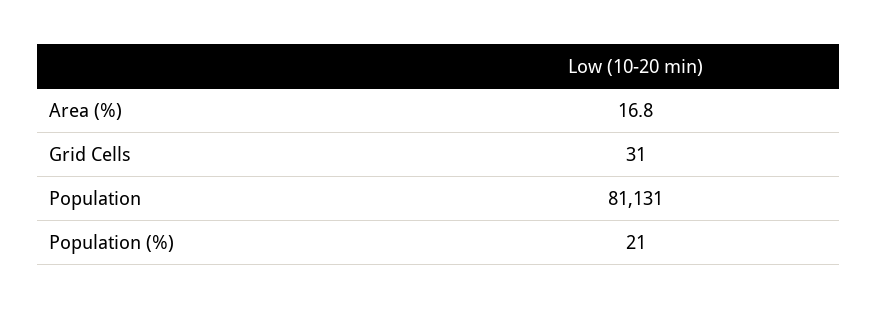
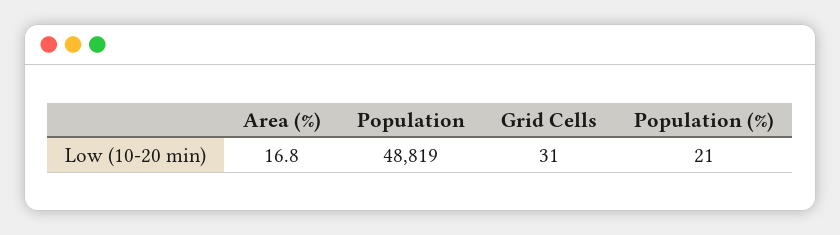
  {
    "Area (%)": 16.8,
    "Grid Cells": 31,
-   "Population": 81131,
+   "Population": 48819,
    "Population (%)": 21
  }

